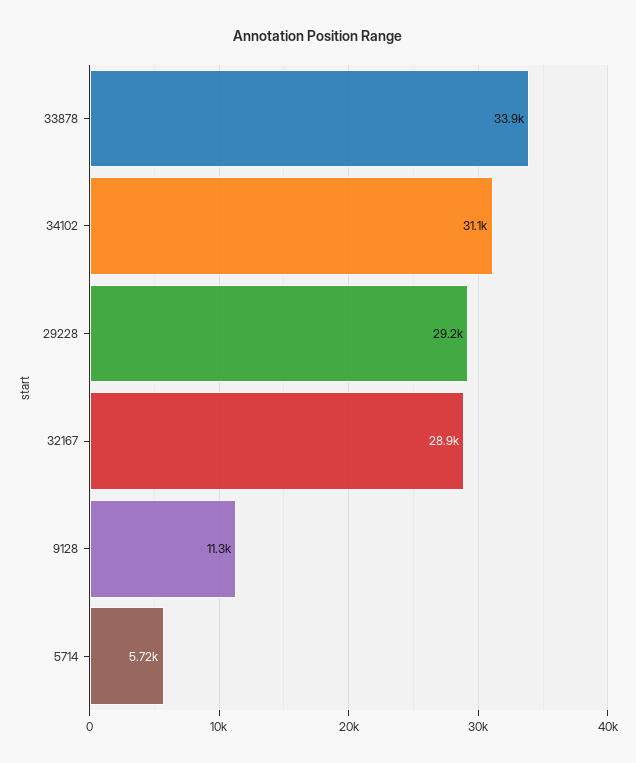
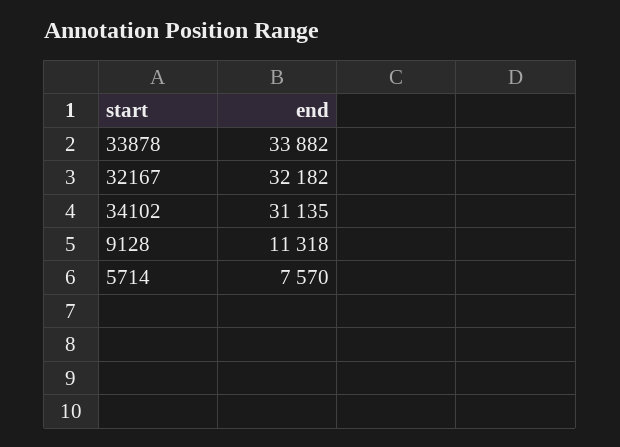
  {
    "33878": 33882,
    "34102": 31135,
-   "29228": 29200,
-   "32167": 28900,
+   "32167": 32182,
    "9128": 11318,
-   "5714": 5720
+   "5714": 7570
  }

